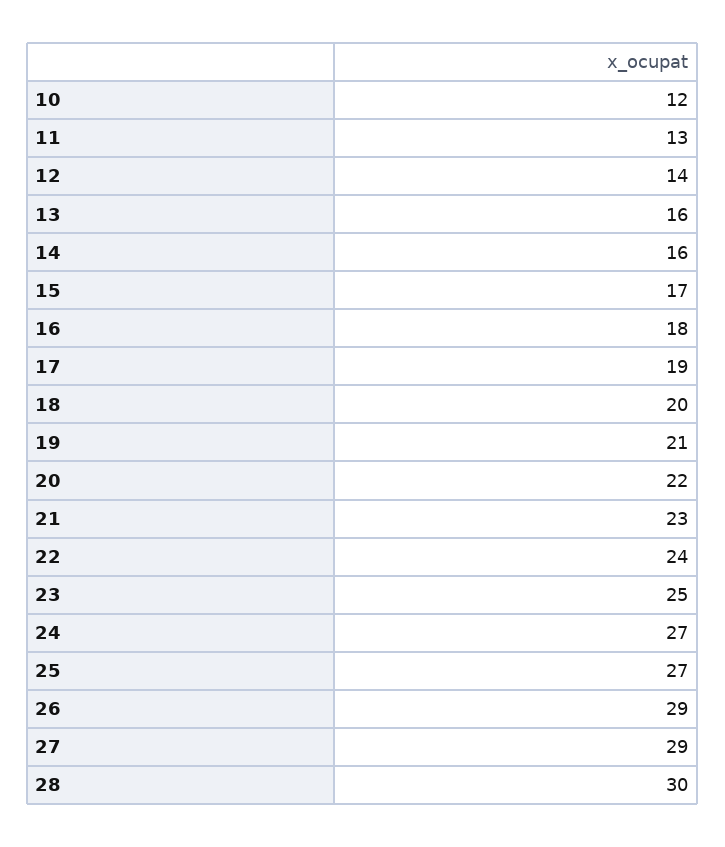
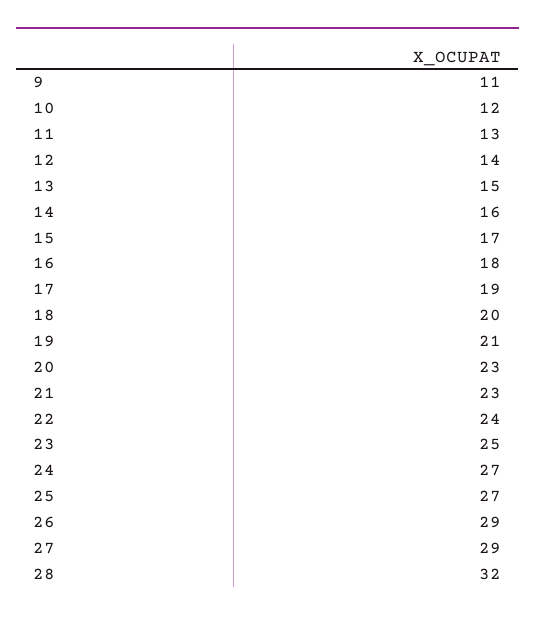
  {
    "10": 12,
    "11": 13,
    "12": 14,
-   "13": 16,
+   "13": 15,
    "14": 16,
    "15": 17,
    "16": 18,
    "17": 19,
    "18": 20,
    "19": 21,
-   "20": 22,
+   "20": 23,
    "21": 23,
    "22": 24,
    "23": 25,
    "24": 27,
    "25": 27,
    "26": 29,
    "27": 29,
-   "28": 30
+   "28": 32,
+   "9": 11
  }

